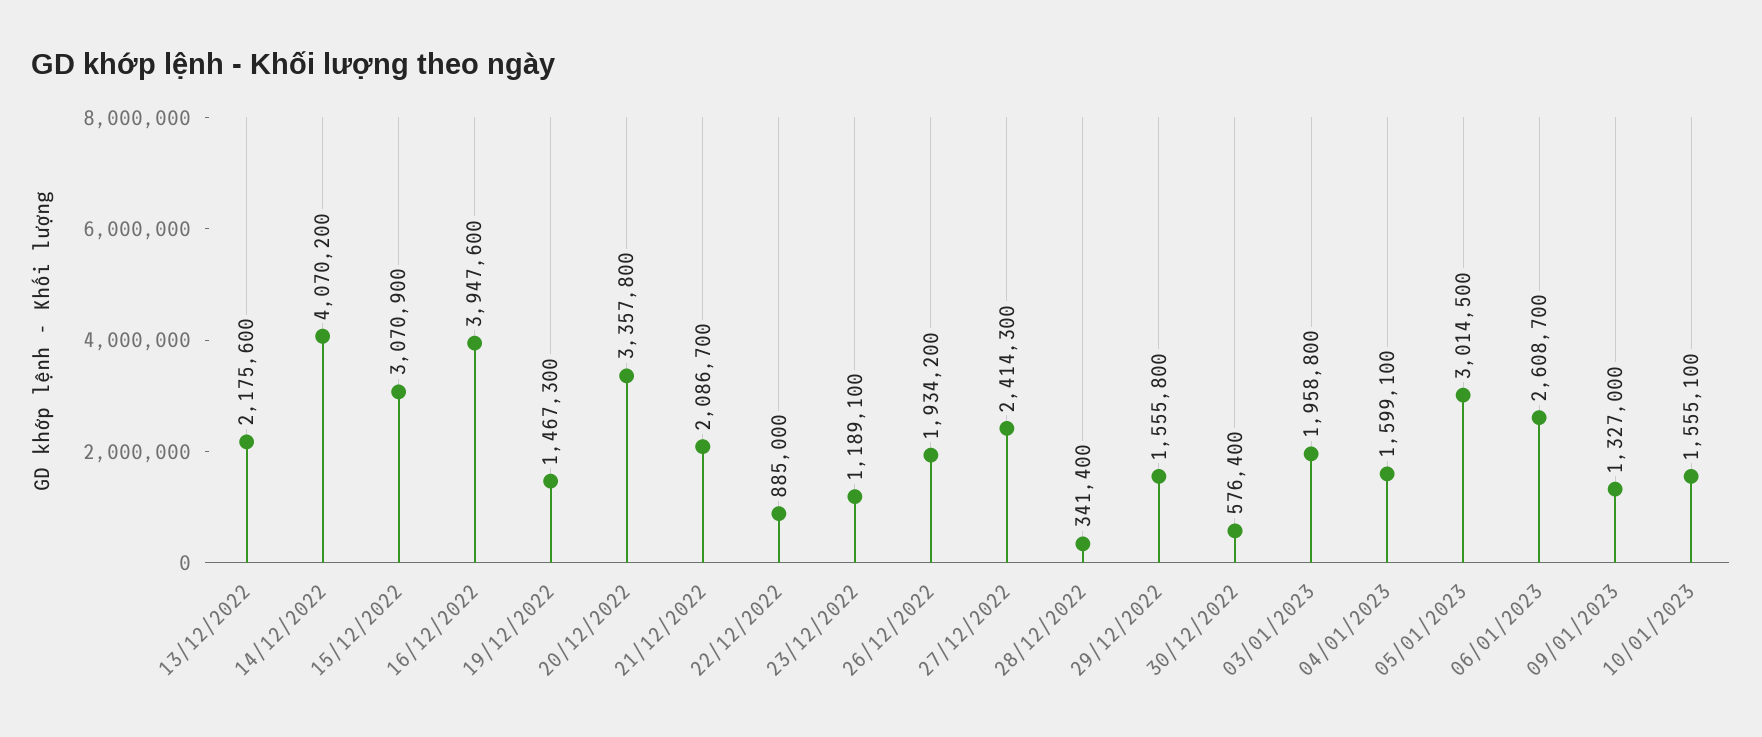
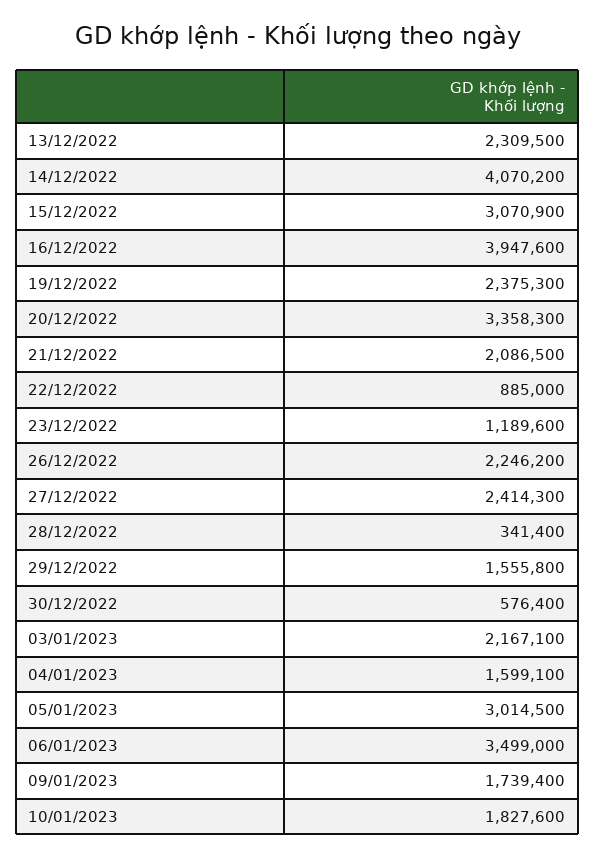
  {
-   "13/12/2022": 2175600,
+   "13/12/2022": 2309500,
    "14/12/2022": 4070200,
    "15/12/2022": 3070900,
    "16/12/2022": 3947600,
-   "19/12/2022": 1467300,
+   "19/12/2022": 2375300,
-   "20/12/2022": 3357800,
+   "20/12/2022": 3358300,
-   "21/12/2022": 2086700,
+   "21/12/2022": 2086500,
    "22/12/2022": 885000,
-   "23/12/2022": 1189100,
+   "23/12/2022": 1189600,
-   "26/12/2022": 1934200,
+   "26/12/2022": 2246200,
    "27/12/2022": 2414300,
    "28/12/2022": 341400,
    "29/12/2022": 1555800,
    "30/12/2022": 576400,
-   "03/01/2023": 1958800,
+   "03/01/2023": 2167100,
    "04/01/2023": 1599100,
    "05/01/2023": 3014500,
-   "06/01/2023": 2608700,
+   "06/01/2023": 3499000,
-   "09/01/2023": 1327000,
+   "09/01/2023": 1739400,
-   "10/01/2023": 1555100
+   "10/01/2023": 1827600
  }

